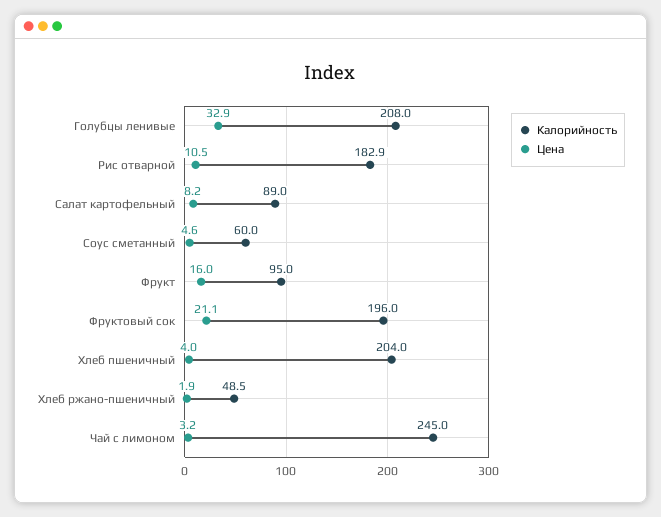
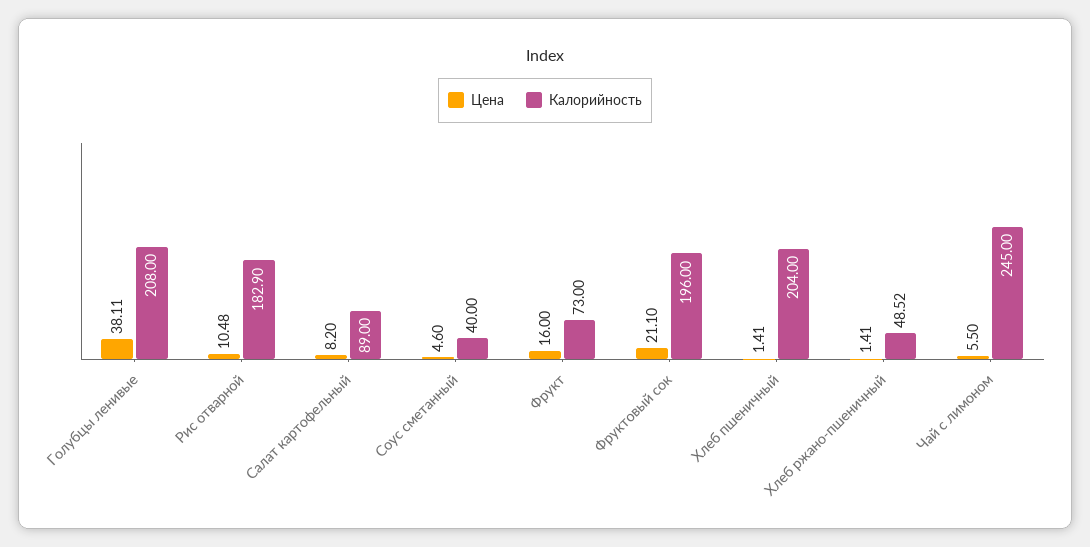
  {
    "Калорийность": {
      "Голубцы ленивые": 208,
      "Рис отварной": 182.9,
      "Салат картофельный": 89,
-     "Соус сметанный": 60,
+     "Соус сметанный": 40,
-     "Фрукт": 95,
+     "Фрукт": 73,
      "Фруктовый сок": 196,
      "Хлеб пшеничный": 204,
      "Хлеб ржано-пшеничный": 48.52,
      "Чай с лимоном": 245
    },
    "Цена": {
-     "Голубцы ленивые": 32.9,
+     "Голубцы ленивые": 38.11,
      "Рис отварной": 10.48,
      "Салат картофельный": 8.2,
      "Соус сметанный": 4.6,
      "Фрукт": 16,
      "Фруктовый сок": 21.1,
-     "Хлеб пшеничный": 4,
+     "Хлеб пшеничный": 1.41,
-     "Хлеб ржано-пшеничный": 1.9,
+     "Хлеб ржано-пшеничный": 1.41,
-     "Чай с лимоном": 3.2
+     "Чай с лимоном": 5.5
    }
  }

